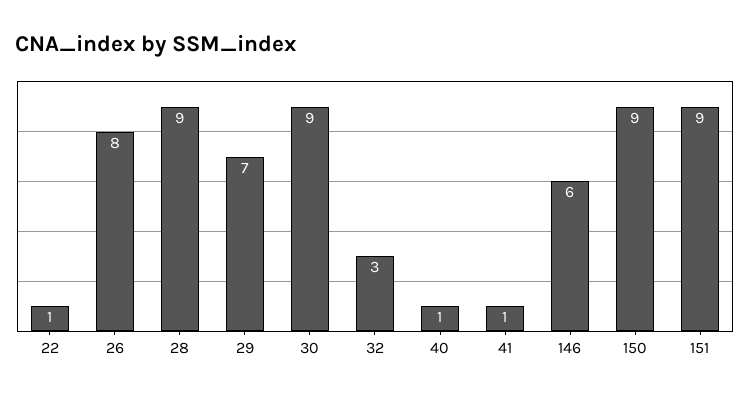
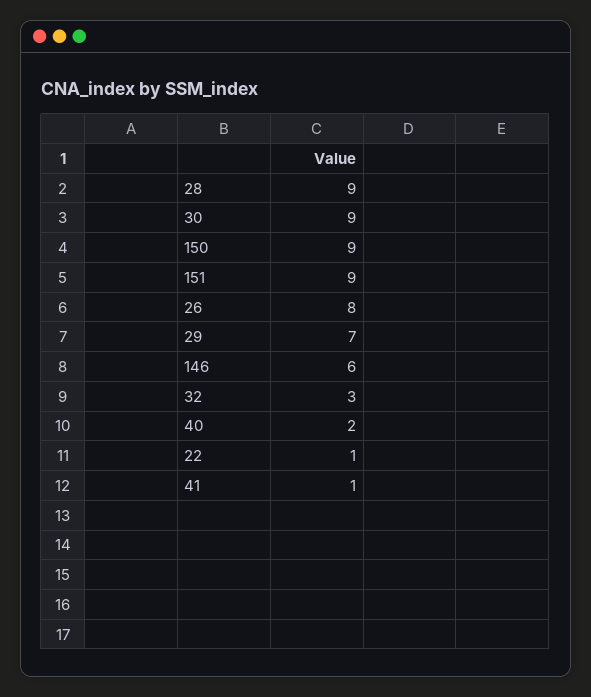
  {
    "22": 1,
    "26": 8,
    "28": 9,
    "29": 7,
    "30": 9,
    "32": 3,
-   "40": 1,
+   "40": 2,
    "41": 1,
    "146": 6,
    "150": 9,
    "151": 9
  }

